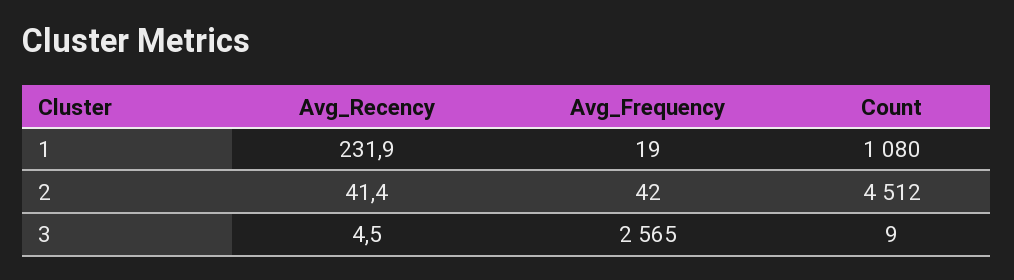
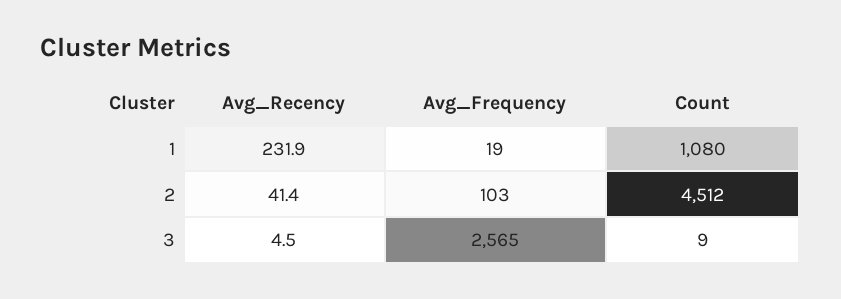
  {
    "Avg_Recency": {
      "1": 231.9,
      "2": 41.4,
      "3": 4.5
    },
    "Avg_Frequency": {
      "1": 19,
-     "2": 42,
+     "2": 103,
      "3": 2565
    },
    "Count": {
      "1": 1080,
      "2": 4512,
      "3": 9
    }
  }

